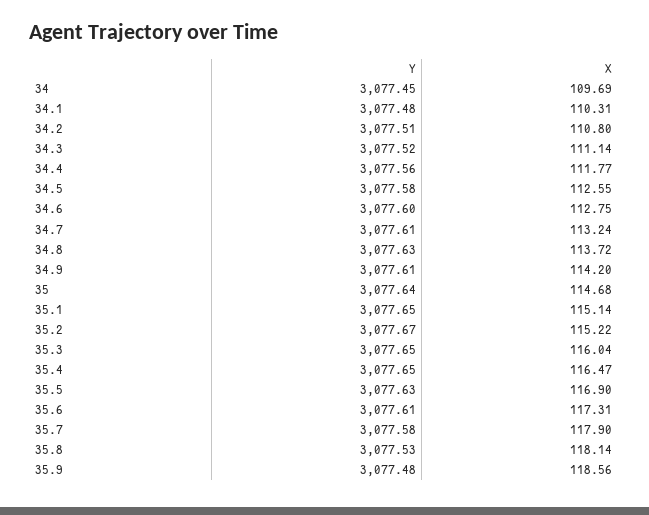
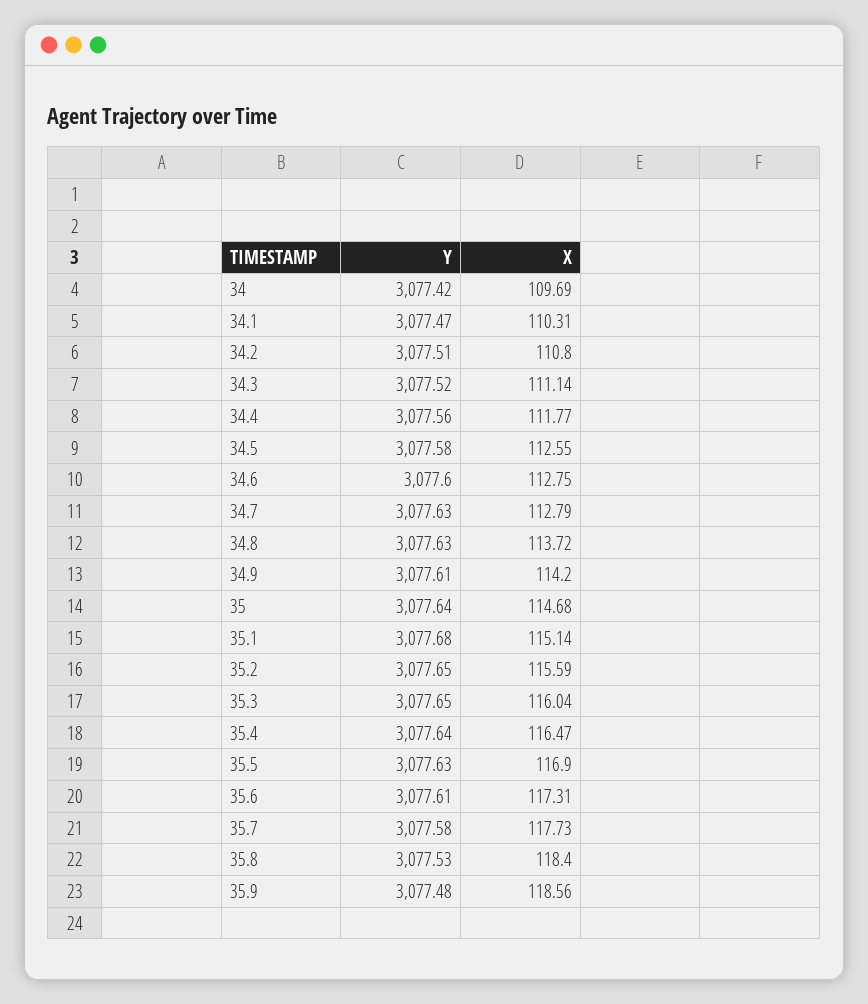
  {
    "Y": {
-     "34": 3077.45,
+     "34": 3077.42,
-     "34.1": 3077.48,
+     "34.1": 3077.47,
      "34.2": 3077.51,
      "34.3": 3077.52,
      "34.4": 3077.56,
      "34.5": 3077.58,
      "34.6": 3077.6,
-     "34.7": 3077.61,
+     "34.7": 3077.63,
      "34.8": 3077.63,
      "34.9": 3077.61,
      "35": 3077.64,
-     "35.1": 3077.65,
+     "35.1": 3077.68,
-     "35.2": 3077.67,
+     "35.2": 3077.65,
      "35.3": 3077.65,
-     "35.4": 3077.65,
+     "35.4": 3077.64,
      "35.5": 3077.63,
      "35.6": 3077.61,
      "35.7": 3077.58,
      "35.8": 3077.53,
      "35.9": 3077.48
    },
    "X": {
      "34": 109.69,
      "34.1": 110.31,
      "34.2": 110.8,
      "34.3": 111.14,
      "34.4": 111.77,
      "34.5": 112.55,
      "34.6": 112.75,
-     "34.7": 113.24,
+     "34.7": 112.79,
      "34.8": 113.72,
      "34.9": 114.2,
      "35": 114.68,
      "35.1": 115.14,
-     "35.2": 115.22,
+     "35.2": 115.59,
      "35.3": 116.04,
      "35.4": 116.47,
      "35.5": 116.9,
      "35.6": 117.31,
-     "35.7": 117.9,
+     "35.7": 117.73,
-     "35.8": 118.14,
+     "35.8": 118.4,
      "35.9": 118.56
    }
  }

